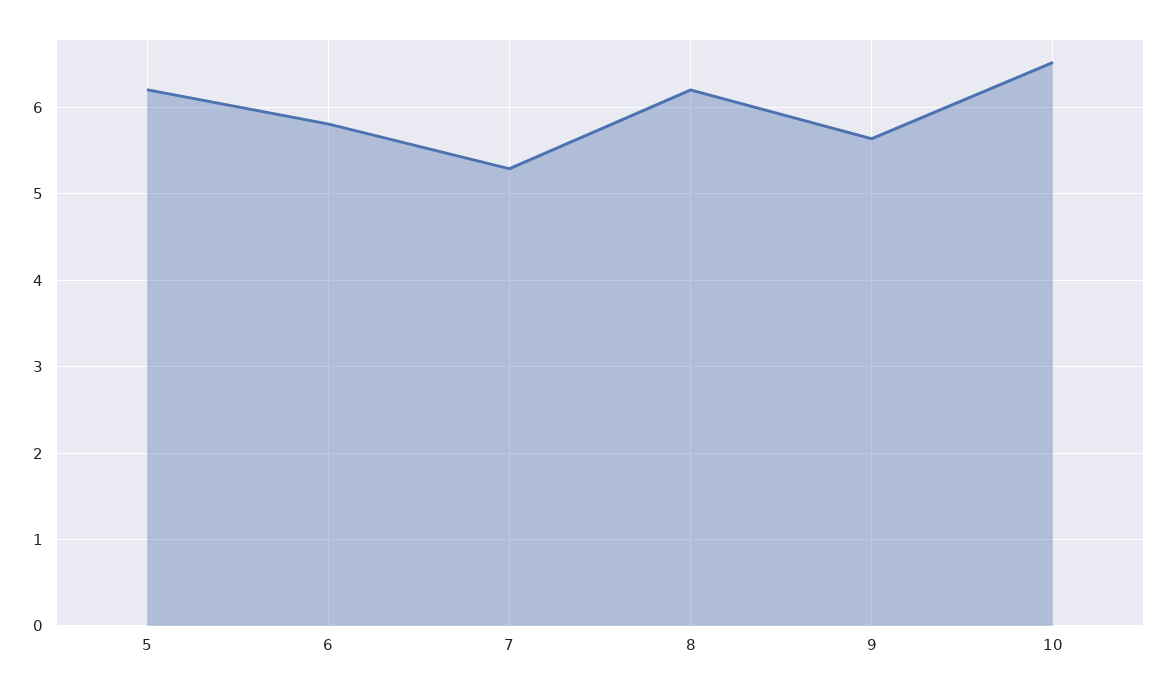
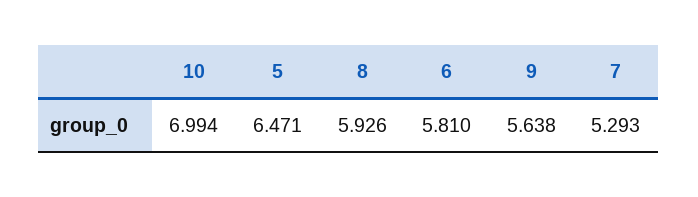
  {
-   "5": 6.2,
+   "5": 6.471,
    "6": 5.81,
    "7": 5.293,
-   "8": 6.2,
+   "8": 5.926,
    "9": 5.638,
-   "10": 6.5
+   "10": 6.994
  }

